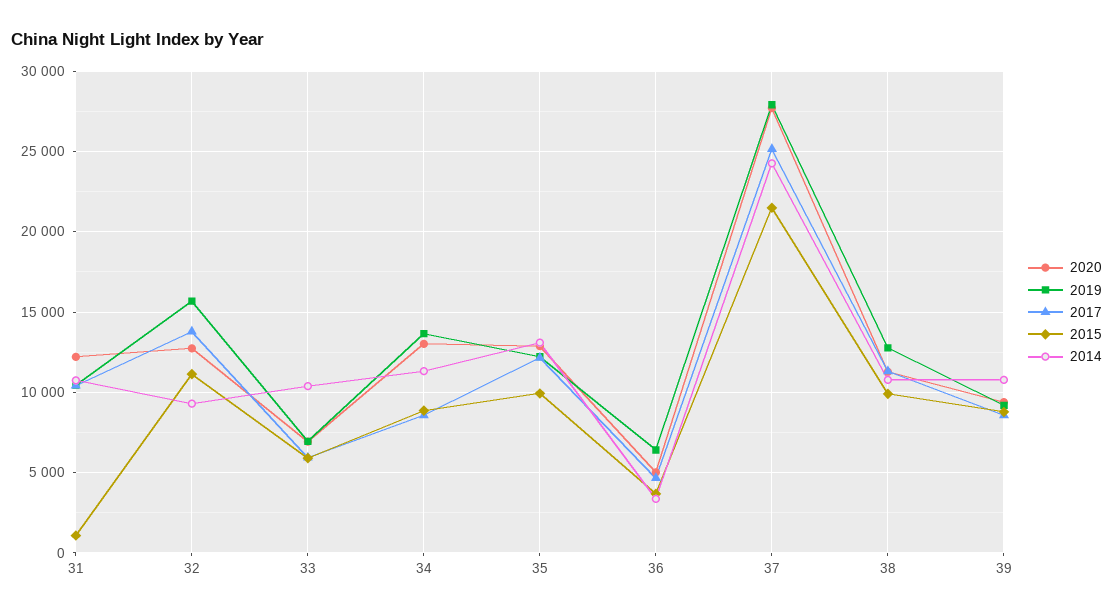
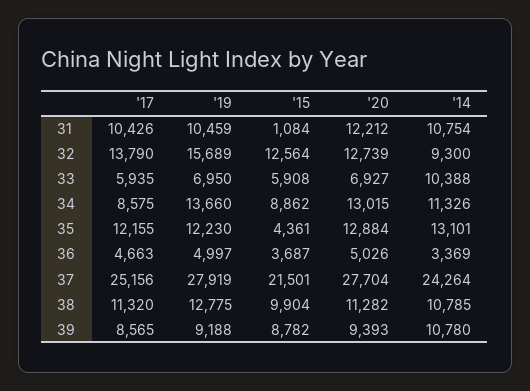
  {
    "2020": {
      "31": 12212,
      "32": 12739,
      "33": 6927,
      "34": 13015,
      "35": 12884,
      "36": 5026,
      "37": 27704,
      "38": 11282,
      "39": 9393
    },
    "2019": {
      "31": 10459,
      "32": 15689,
      "33": 6950,
      "34": 13660,
      "35": 12230,
-     "36": 6500,
+     "36": 4997,
      "37": 27919,
      "38": 12775,
      "39": 9188
    },
    "2017": {
      "31": 10426,
      "32": 13790,
      "33": 5935,
      "34": 8575,
      "35": 12155,
      "36": 4663,
      "37": 25156,
      "38": 11320,
      "39": 8565
    },
    "2015": {
      "31": 1084,
-     "32": 11000,
+     "32": 12564,
      "33": 5908,
      "34": 8862,
-     "35": 10000,
+     "35": 4361,
      "36": 3687,
      "37": 21501,
      "38": 9904,
      "39": 8782
    },
    "2014": {
      "31": 10754,
      "32": 9300,
      "33": 10388,
      "34": 11326,
      "35": 13101,
      "36": 3369,
      "37": 24264,
      "38": 10785,
      "39": 10780
    }
  }

